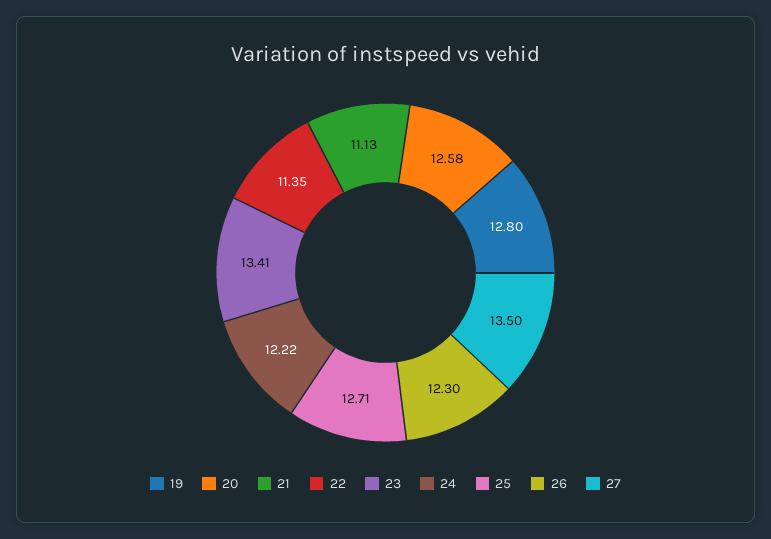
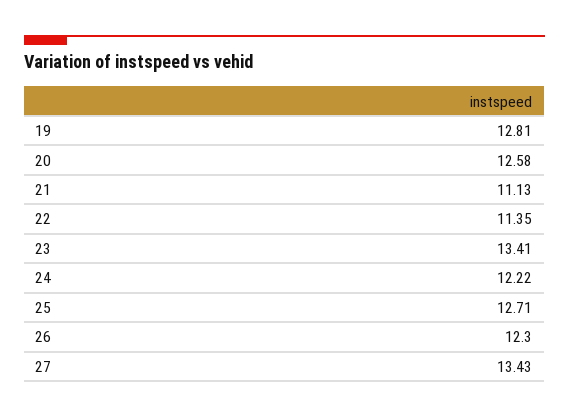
  {
-   "19": 12.8,
+   "19": 12.81,
    "20": 12.58,
    "21": 11.13,
    "22": 11.35,
    "23": 13.41,
    "24": 12.22,
    "25": 12.71,
    "26": 12.3,
-   "27": 13.5
+   "27": 13.43
  }

